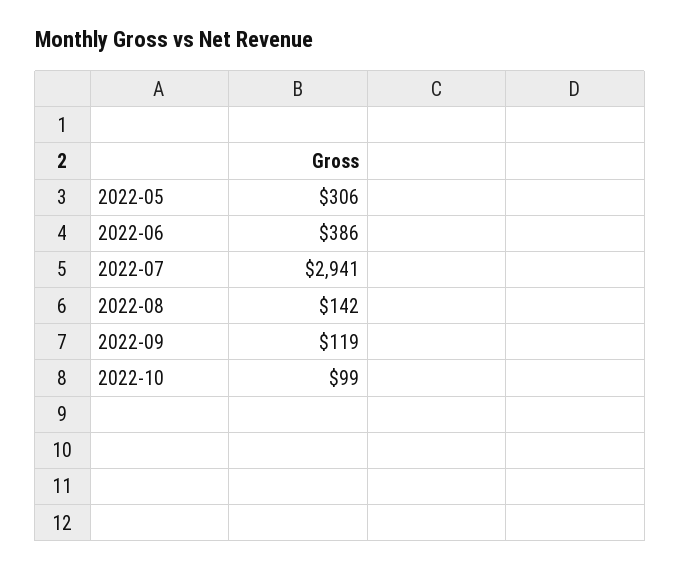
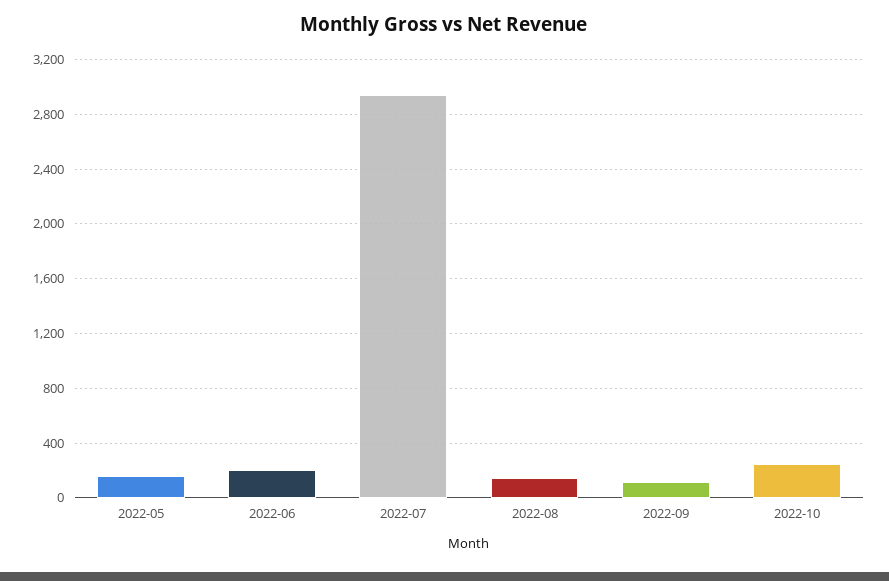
  {
-   "2022-05": 306,
+   "2022-05": 150,
-   "2022-06": 386,
+   "2022-06": 200,
    "2022-07": 2941,
    "2022-08": 142,
    "2022-09": 119,
-   "2022-10": 99
+   "2022-10": 250
  }

